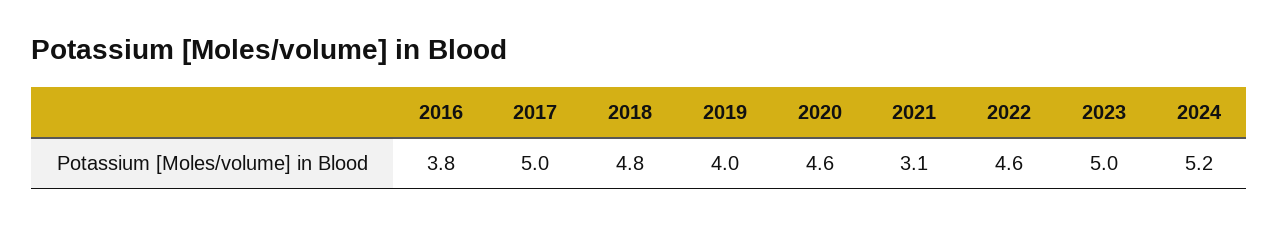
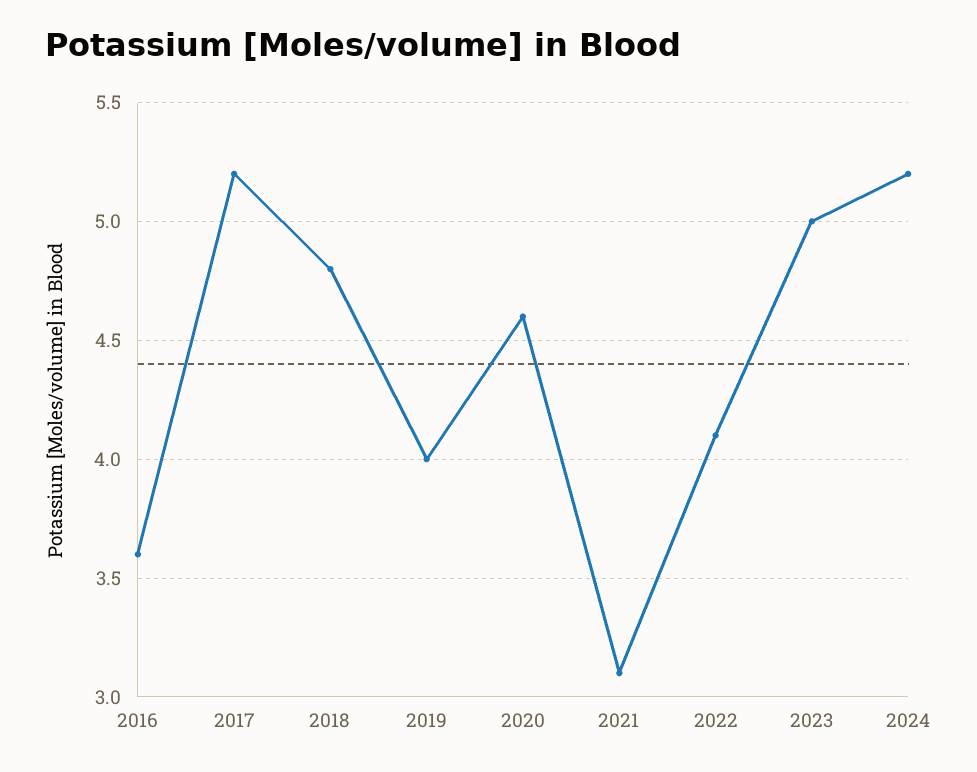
  {
-   "2016": 3.8,
+   "2016": 3.6,
-   "2017": 5,
+   "2017": 5.2,
    "2018": 4.8,
    "2019": 4,
    "2020": 4.6,
    "2021": 3.1,
-   "2022": 4.6,
+   "2022": 4.1,
    "2023": 5,
    "2024": 5.2
  }

